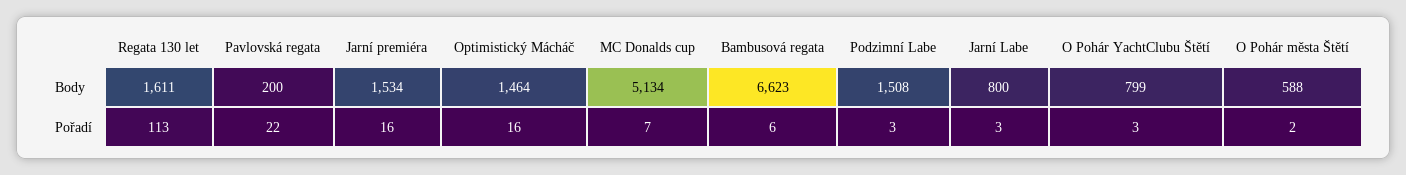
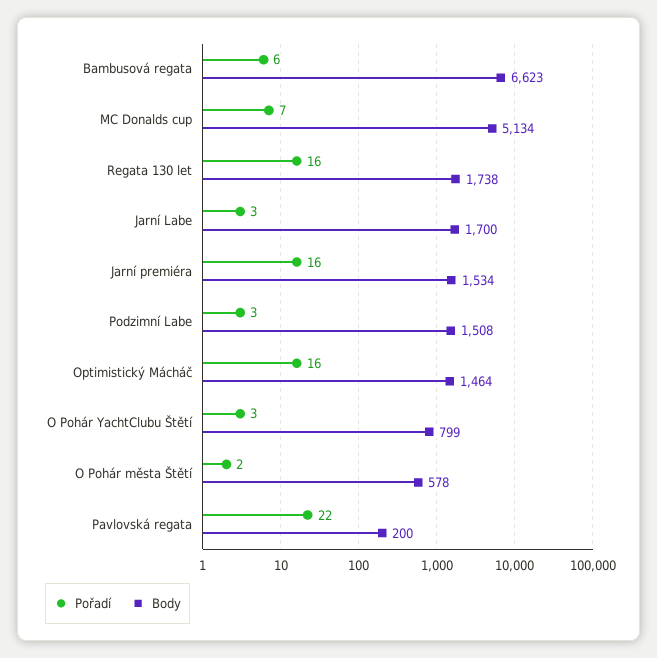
  {
    "Body": {
-     "Regata 130 let": 1611,
+     "Regata 130 let": 1738,
      "Pavlovská regata": 200,
      "Jarní premiéra": 1534,
      "Optimistický Mácháč": 1464,
      "MC Donalds cup": 5134,
      "Bambusová regata": 6623,
      "Podzimní Labe": 1508,
-     "Jarní Labe": 800,
+     "Jarní Labe": 1700,
      "O Pohár YachtClubu Štětí": 799,
-     "O Pohár města Štětí": 588
+     "O Pohár města Štětí": 578
    },
    "Pořadí": {
-     "Regata 130 let": 113,
+     "Regata 130 let": 16,
      "Pavlovská regata": 22,
      "Jarní premiéra": 16,
      "Optimistický Mácháč": 16,
      "MC Donalds cup": 7,
      "Bambusová regata": 6,
      "Podzimní Labe": 3,
      "Jarní Labe": 3,
      "O Pohár YachtClubu Štětí": 3,
      "O Pohár města Štětí": 2
    }
  }

